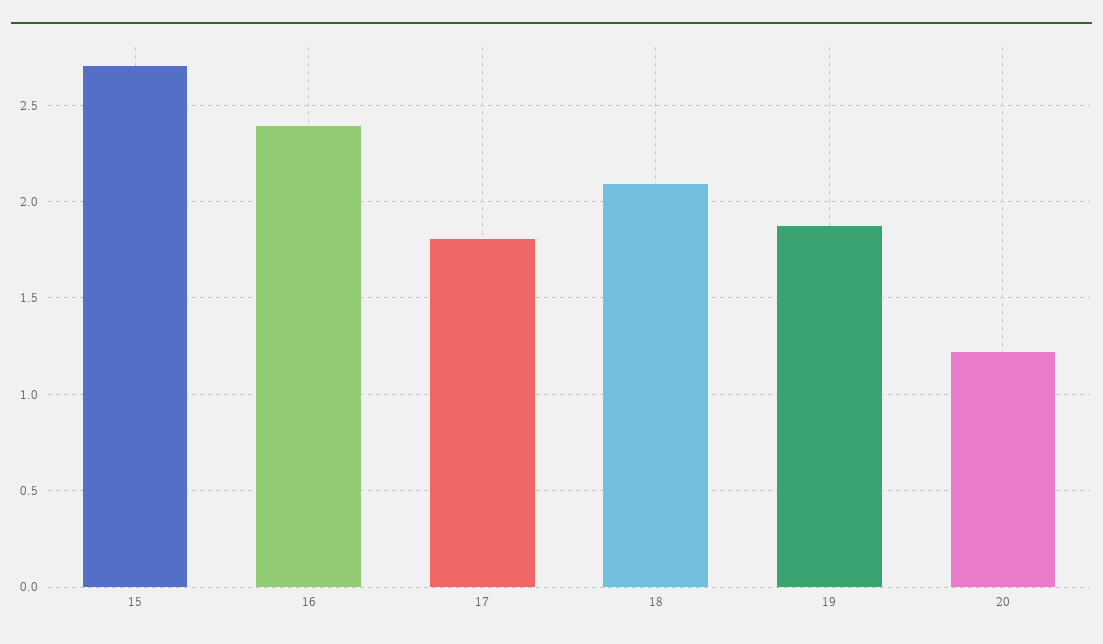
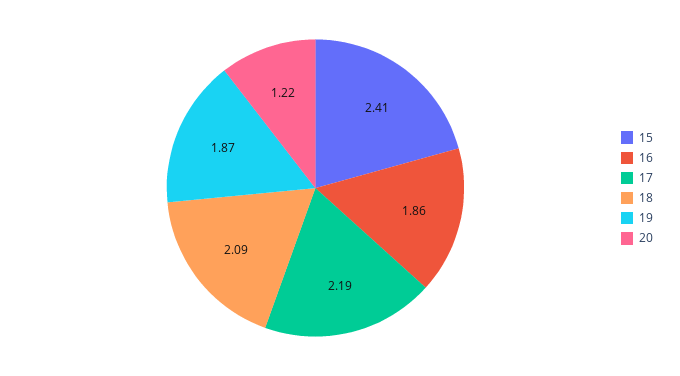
  {
-   "15": 2.7,
+   "15": 2.41,
-   "16": 2.4,
+   "16": 1.86,
-   "17": 1.8,
+   "17": 2.19,
    "18": 2.09,
    "19": 1.87,
    "20": 1.22
  }

